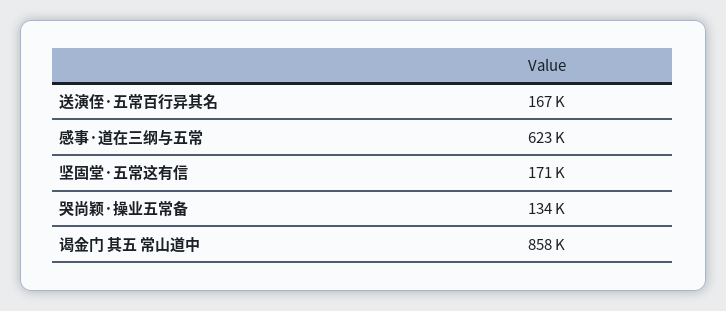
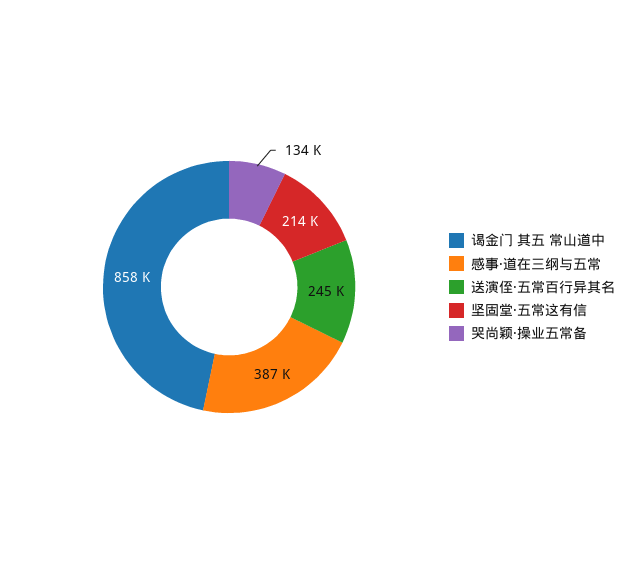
  {
-   "送演侄·五常百行异其名": 167000,
+   "送演侄·五常百行异其名": 245000,
-   "感事·道在三纲与五常": 623000,
+   "感事·道在三纲与五常": 387000,
-   "坚固堂·五常这有信": 171000,
+   "坚固堂·五常这有信": 214000,
    "哭尚颖·操业五常备": 134000,
    "谒金门 其五 常山道中": 858000
  }

